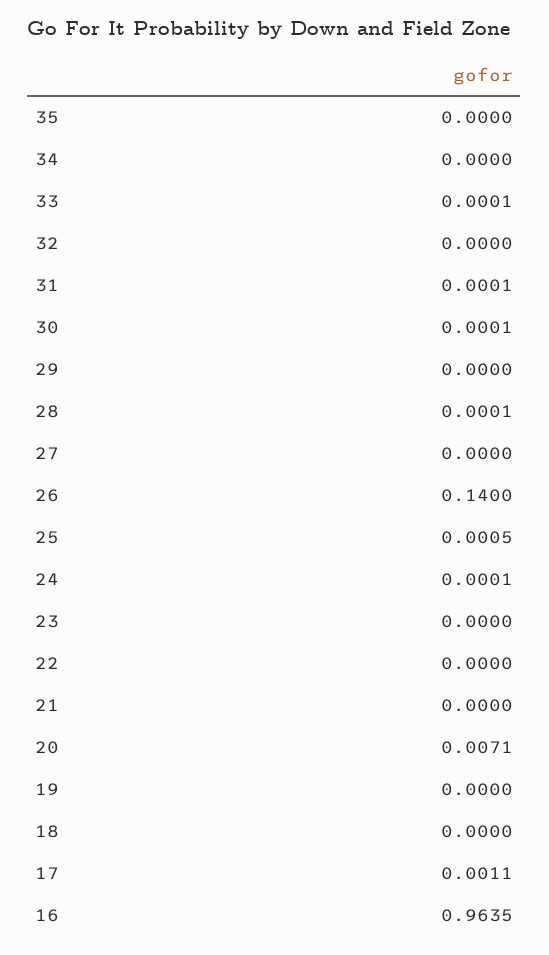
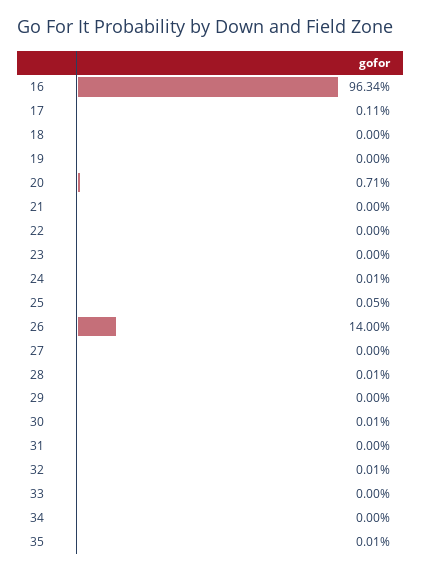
  {
-   "35": 0,
+   "35": 0.0001,
    "34": 0,
-   "33": 0.0001,
+   "33": 0,
-   "32": 0,
+   "32": 0.0001,
-   "31": 0.0001,
+   "31": 0,
    "30": 0.0001,
    "29": 0,
    "28": 0.0001,
    "27": 0,
    "26": 0.14,
    "25": 0.0005,
    "24": 0.0001,
    "23": 0,
    "22": 0,
    "21": 0,
    "20": 0.0071,
    "19": 0,
    "18": 0,
    "17": 0.0011,
-   "16": 0.9635
+   "16": 0.9634
  }

